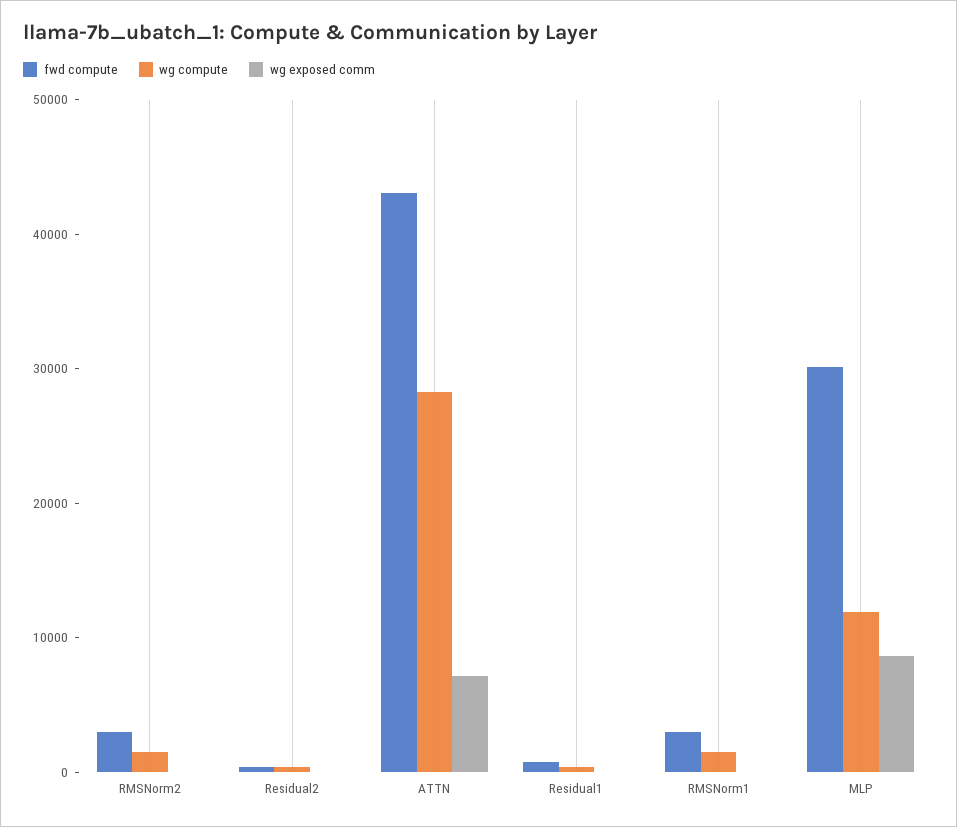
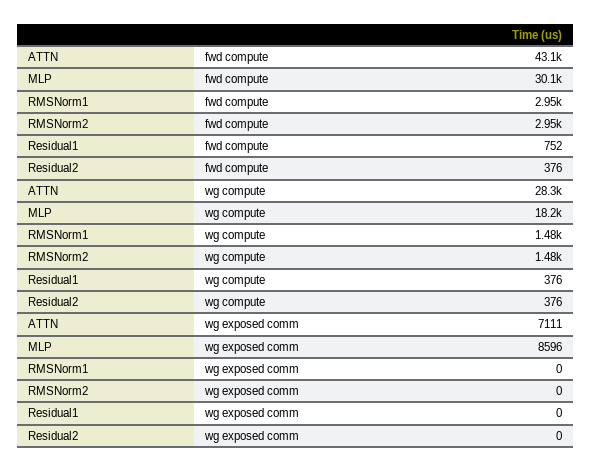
  {
    "fwd compute": {
      "RMSNorm2": 2950,
      "Residual2": 376,
      "ATTN": 43100,
      "Residual1": 752,
      "RMSNorm1": 2950,
      "MLP": 30100
    },
    "wg compute": {
      "RMSNorm2": 1480,
      "Residual2": 376,
      "ATTN": 28300,
      "Residual1": 376,
      "RMSNorm1": 1480,
-     "MLP": 12000
+     "MLP": 18200
    },
    "wg exposed comm": {
      "RMSNorm2": 0,
      "Residual2": 0,
      "ATTN": 7111,
      "Residual1": 0,
      "RMSNorm1": 0,
      "MLP": 8596
    }
  }

